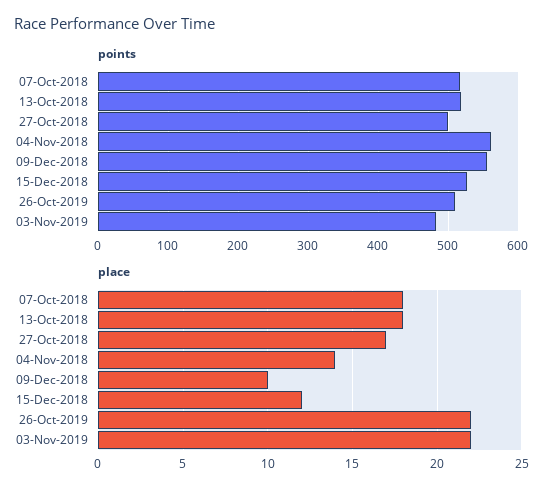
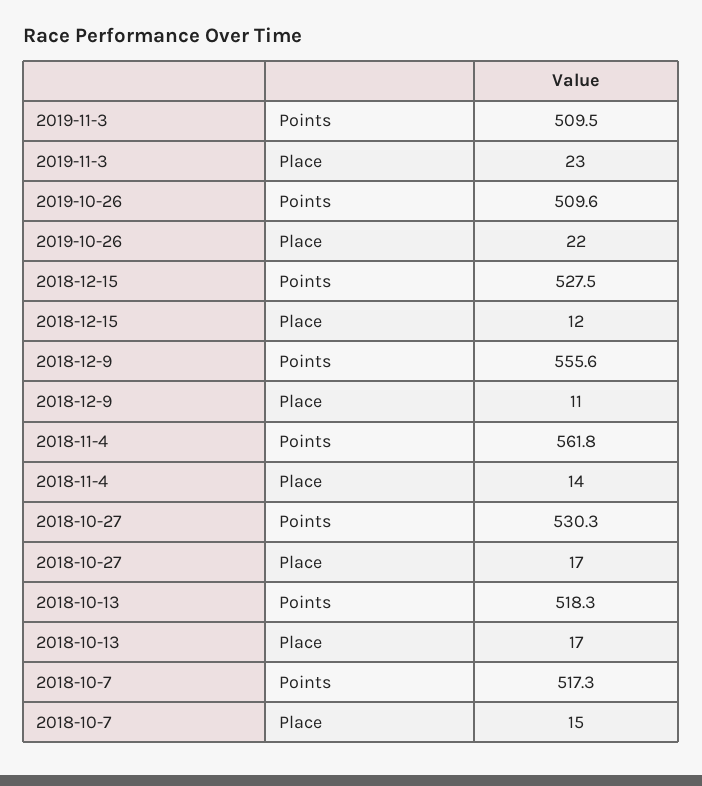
  {
    "points": {
      "07-Oct-2018": 517.3,
      "13-Oct-2018": 518.3,
-     "27-Oct-2018": 500,
+     "27-Oct-2018": 530.3,
      "04-Nov-2018": 561.8,
      "09-Dec-2018": 555.6,
      "15-Dec-2018": 527.5,
      "26-Oct-2019": 509.6,
-     "03-Nov-2019": 480
+     "03-Nov-2019": 509.5
    },
    "place": {
-     "07-Oct-2018": 18,
+     "07-Oct-2018": 15,
-     "13-Oct-2018": 18,
+     "13-Oct-2018": 17,
      "27-Oct-2018": 17,
      "04-Nov-2018": 14,
-     "09-Dec-2018": 10,
+     "09-Dec-2018": 11,
      "15-Dec-2018": 12,
      "26-Oct-2019": 22,
-     "03-Nov-2019": 22
+     "03-Nov-2019": 23
    }
  }

